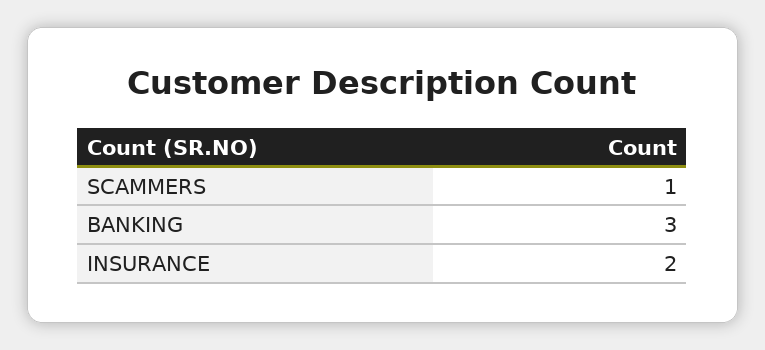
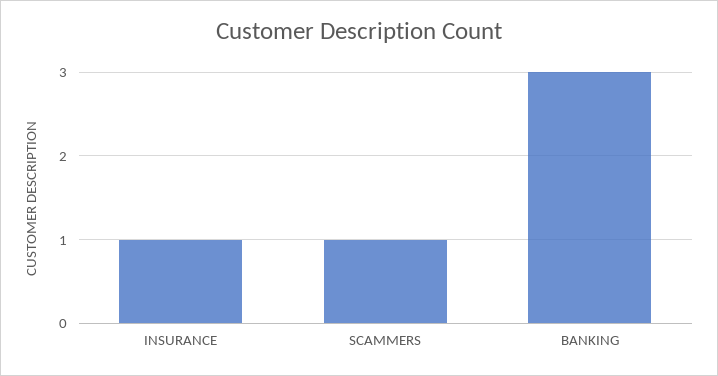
  {
    "SCAMMERS": 1,
    "BANKING": 3,
-   "INSURANCE": 2
+   "INSURANCE": 1
  }

